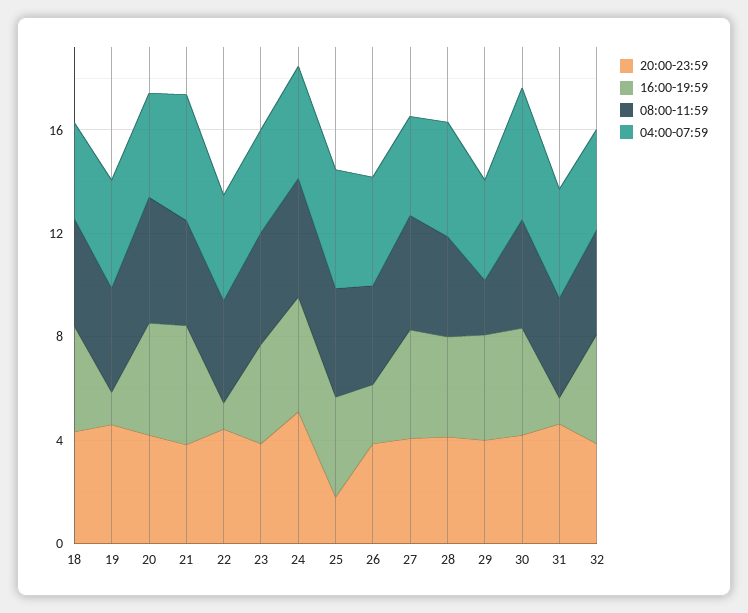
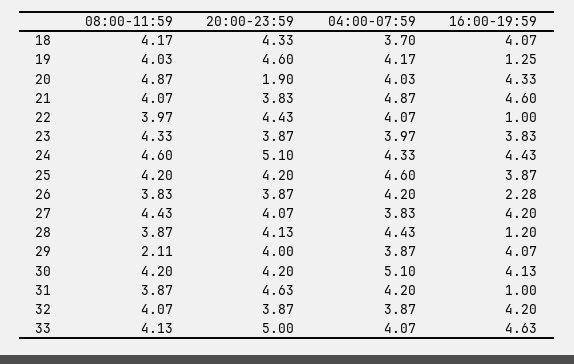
  {
    "20:00-23:59": {
      "18": 4.33,
      "19": 4.6,
-     "20": 4,
+     "20": 1.9,
      "21": 3.83,
      "22": 4.43,
      "23": 3.87,
      "24": 5.1,
-     "25": 2,
+     "25": 4.2,
      "26": 3.87,
      "27": 4.07,
      "28": 4.13,
      "29": 4,
      "30": 4.2,
      "31": 4.63,
-     "32": 3.87
+     "32": 3.87,
+     "33": 5
    },
    "16:00-19:59": {
      "18": 4.07,
      "19": 1.25,
      "20": 4.33,
      "21": 4.6,
      "22": 1,
      "23": 3.83,
      "24": 4.43,
      "25": 3.87,
      "26": 2.28,
      "27": 4.2,
-     "28": 4,
+     "28": 1.2,
      "29": 4.07,
      "30": 4.13,
      "31": 1,
-     "32": 4.2
+     "32": 4.2,
+     "33": 4.63
    },
    "08:00-11:59": {
      "18": 4.17,
      "19": 4.03,
      "20": 4.87,
      "21": 4.07,
      "22": 3.97,
      "23": 4.33,
      "24": 4.6,
      "25": 4.2,
      "26": 3.83,
      "27": 4.43,
      "28": 3.87,
      "29": 2.11,
      "30": 4.2,
      "31": 3.87,
-     "32": 4.07
+     "32": 4.07,
+     "33": 4.13
    },
    "04:00-07:59": {
      "18": 3.7,
      "19": 4.17,
      "20": 4.03,
      "21": 4.87,
      "22": 4.07,
      "23": 3.97,
      "24": 4.33,
      "25": 4.6,
      "26": 4.2,
      "27": 3.83,
      "28": 4.43,
      "29": 3.87,
      "30": 5.1,
      "31": 4.2,
-     "32": 3.87
+     "32": 3.87,
+     "33": 4.07
    }
  }

